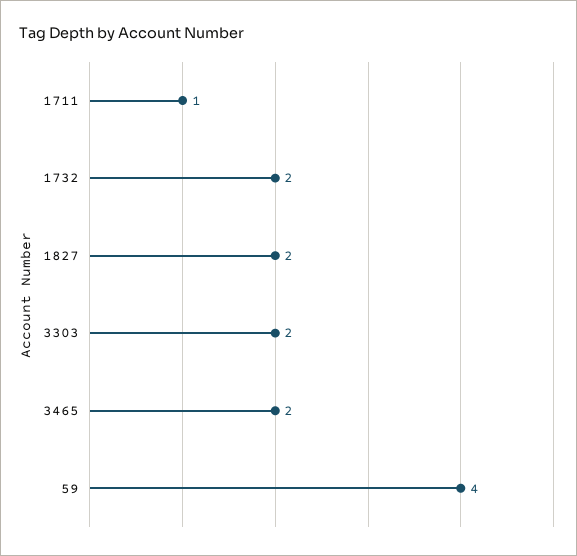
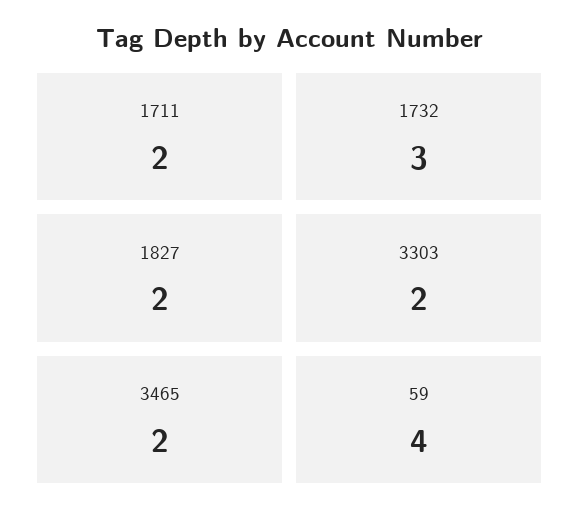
  {
-   "1711": 1,
+   "1711": 2,
-   "1732": 2,
+   "1732": 3,
    "1827": 2,
    "3303": 2,
    "3465": 2,
    "59": 4
  }

